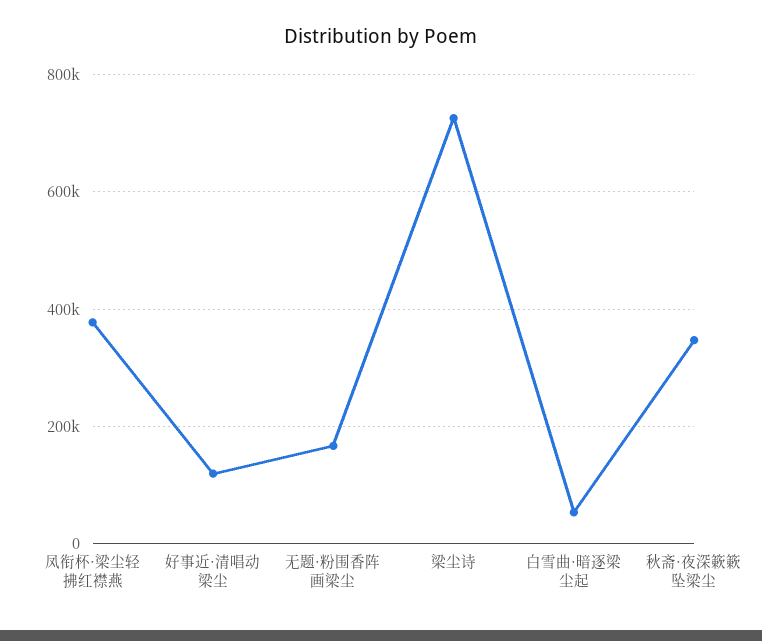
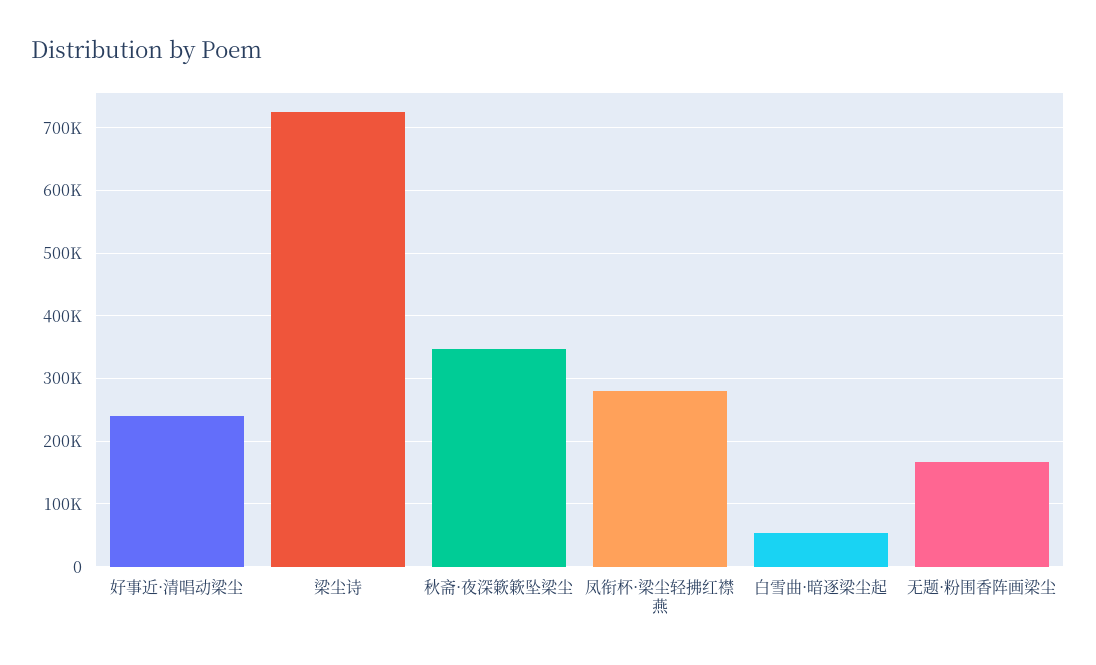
  {
-   "凤衔杯·梁尘轻拂红襟燕": 380000,
+   "凤衔杯·梁尘轻拂红襟燕": 280000,
-   "好事近·清唱动梁尘": 120000,
+   "好事近·清唱动梁尘": 240000,
    "无题·粉围香阵画梁尘": 170000,
    "梁尘诗": 730000,
    "白雪曲·暗逐梁尘起": 50000,
    "秋斋·夜深簌簌坠梁尘": 350000
  }

